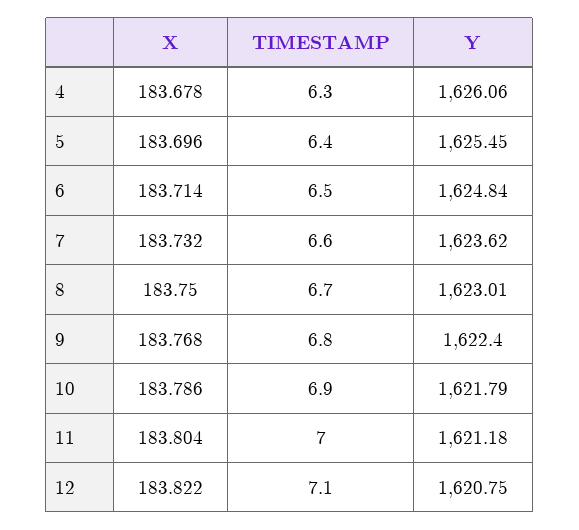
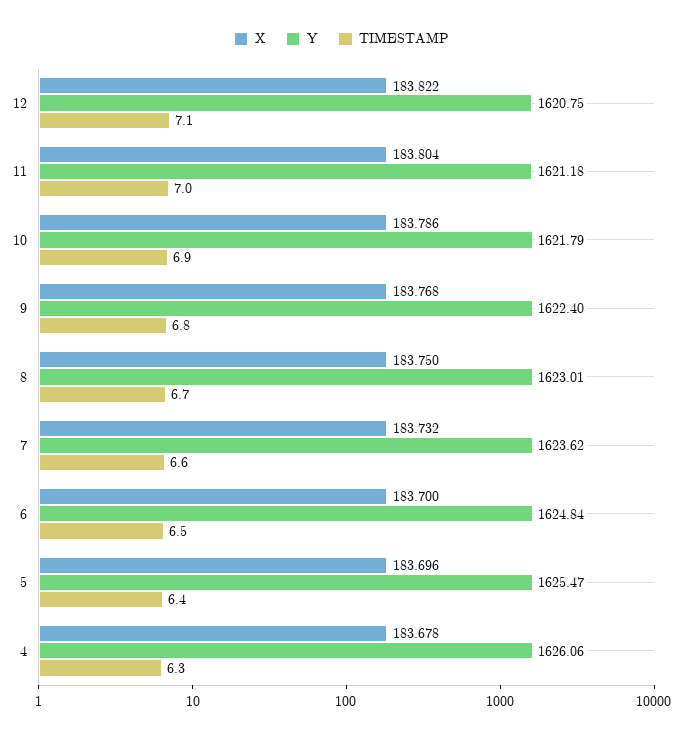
  {
    "X": {
      "4": 183.678,
      "5": 183.696,
-     "6": 183.714,
+     "6": 183.7,
      "7": 183.732,
      "8": 183.75,
      "9": 183.768,
      "10": 183.786,
      "11": 183.804,
      "12": 183.822
    },
    "TIMESTAMP": {
      "4": 6.3,
      "5": 6.4,
      "6": 6.5,
      "7": 6.6,
      "8": 6.7,
      "9": 6.8,
      "10": 6.9,
      "11": 7,
      "12": 7.1
    },
    "Y": {
      "4": 1626.06,
-     "5": 1625.45,
+     "5": 1625.47,
      "6": 1624.84,
      "7": 1623.62,
      "8": 1623.01,
      "9": 1622.4,
      "10": 1621.79,
      "11": 1621.18,
      "12": 1620.75
    }
  }

